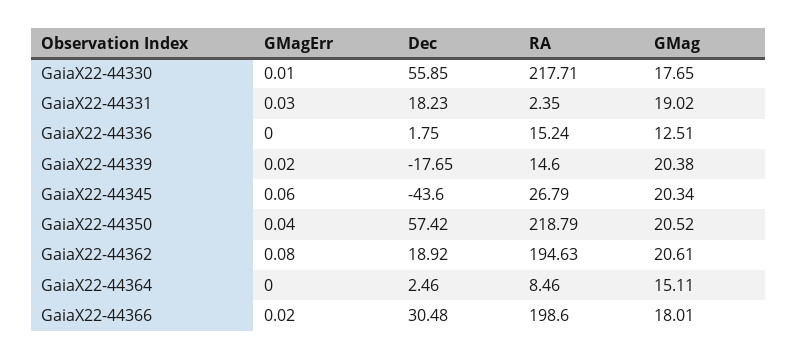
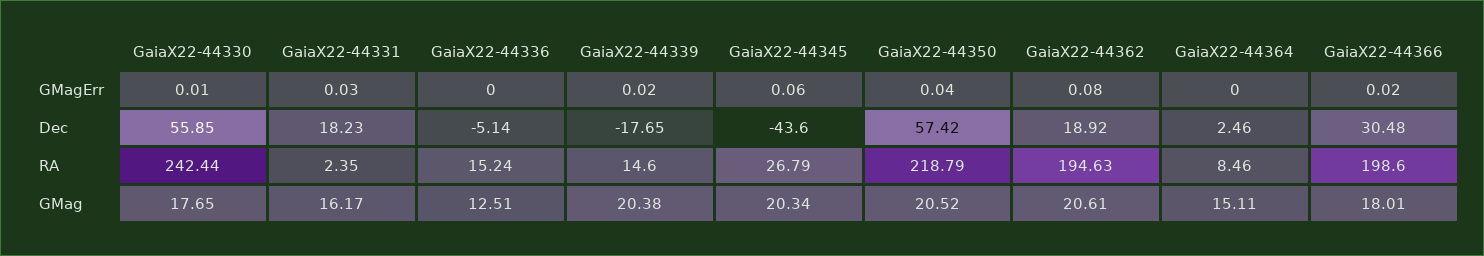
  {
    "GMagErr": {
      "GaiaX22-44330": 0.01,
      "GaiaX22-44331": 0.03,
      "GaiaX22-44336": 0,
      "GaiaX22-44339": 0.02,
      "GaiaX22-44345": 0.06,
      "GaiaX22-44350": 0.04,
      "GaiaX22-44362": 0.08,
      "GaiaX22-44364": 0,
      "GaiaX22-44366": 0.02
    },
    "Dec": {
      "GaiaX22-44330": 55.85,
      "GaiaX22-44331": 18.23,
-     "GaiaX22-44336": 1.75,
+     "GaiaX22-44336": -5.14,
      "GaiaX22-44339": -17.65,
      "GaiaX22-44345": -43.6,
      "GaiaX22-44350": 57.42,
      "GaiaX22-44362": 18.92,
      "GaiaX22-44364": 2.46,
      "GaiaX22-44366": 30.48
    },
    "RA": {
-     "GaiaX22-44330": 217.71,
+     "GaiaX22-44330": 242.44,
      "GaiaX22-44331": 2.35,
      "GaiaX22-44336": 15.24,
      "GaiaX22-44339": 14.6,
      "GaiaX22-44345": 26.79,
      "GaiaX22-44350": 218.79,
      "GaiaX22-44362": 194.63,
      "GaiaX22-44364": 8.46,
      "GaiaX22-44366": 198.6
    },
    "GMag": {
      "GaiaX22-44330": 17.65,
-     "GaiaX22-44331": 19.02,
+     "GaiaX22-44331": 16.17,
      "GaiaX22-44336": 12.51,
      "GaiaX22-44339": 20.38,
      "GaiaX22-44345": 20.34,
      "GaiaX22-44350": 20.52,
      "GaiaX22-44362": 20.61,
      "GaiaX22-44364": 15.11,
      "GaiaX22-44366": 18.01
    }
  }

